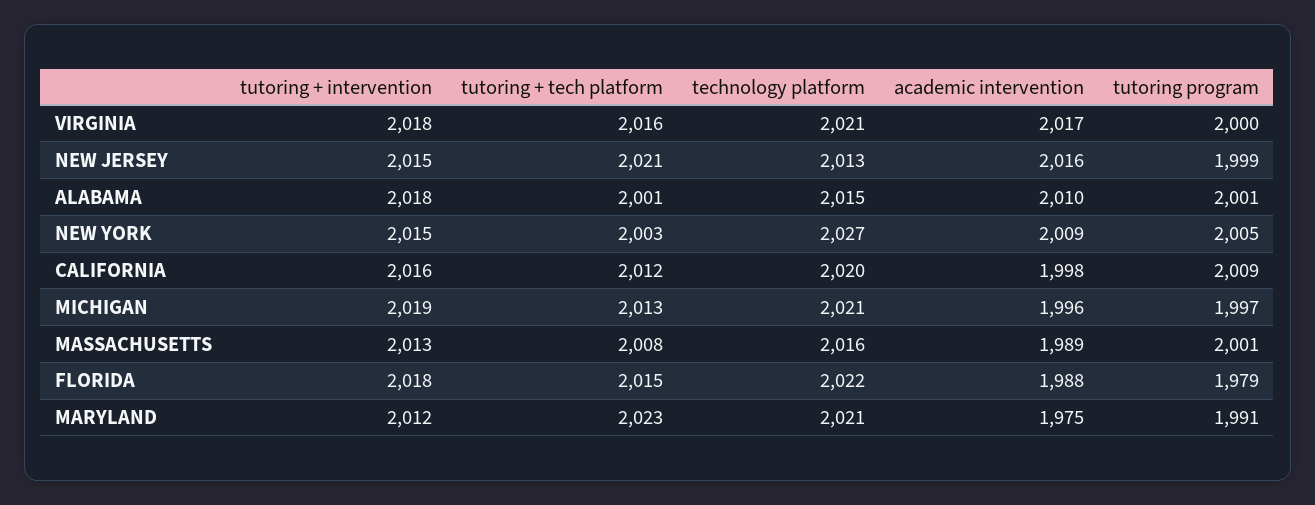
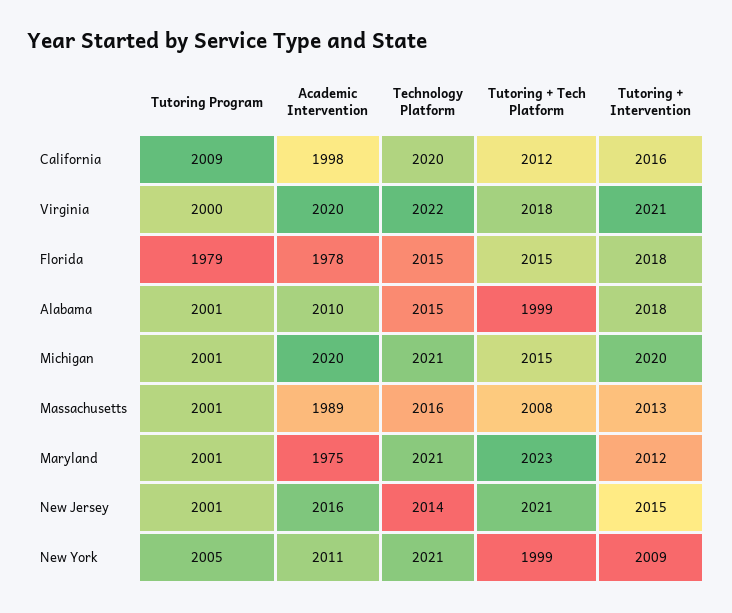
  {
    "tutoring + intervention": {
-     "VIRGINIA": 2018,
+     "VIRGINIA": 2021,
      "NEW JERSEY": 2015,
      "ALABAMA": 2018,
-     "NEW YORK": 2015,
+     "NEW YORK": 2009,
      "CALIFORNIA": 2016,
-     "MICHIGAN": 2019,
+     "MICHIGAN": 2020,
      "MASSACHUSETTS": 2013,
      "FLORIDA": 2018,
      "MARYLAND": 2012
    },
    "tutoring + tech platform": {
-     "VIRGINIA": 2016,
+     "VIRGINIA": 2018,
      "NEW JERSEY": 2021,
-     "ALABAMA": 2001,
+     "ALABAMA": 1999,
-     "NEW YORK": 2003,
+     "NEW YORK": 1999,
      "CALIFORNIA": 2012,
-     "MICHIGAN": 2013,
+     "MICHIGAN": 2015,
      "MASSACHUSETTS": 2008,
      "FLORIDA": 2015,
      "MARYLAND": 2023
    },
    "technology platform": {
-     "VIRGINIA": 2021,
+     "VIRGINIA": 2022,
-     "NEW JERSEY": 2013,
+     "NEW JERSEY": 2014,
      "ALABAMA": 2015,
-     "NEW YORK": 2027,
+     "NEW YORK": 2021,
      "CALIFORNIA": 2020,
      "MICHIGAN": 2021,
      "MASSACHUSETTS": 2016,
-     "FLORIDA": 2022,
+     "FLORIDA": 2015,
      "MARYLAND": 2021
    },
    "academic intervention": {
-     "VIRGINIA": 2017,
+     "VIRGINIA": 2020,
      "NEW JERSEY": 2016,
      "ALABAMA": 2010,
-     "NEW YORK": 2009,
+     "NEW YORK": 2011,
      "CALIFORNIA": 1998,
-     "MICHIGAN": 1996,
+     "MICHIGAN": 2020,
      "MASSACHUSETTS": 1989,
-     "FLORIDA": 1988,
+     "FLORIDA": 1978,
      "MARYLAND": 1975
    },
    "tutoring program": {
      "VIRGINIA": 2000,
-     "NEW JERSEY": 1999,
+     "NEW JERSEY": 2001,
      "ALABAMA": 2001,
      "NEW YORK": 2005,
      "CALIFORNIA": 2009,
-     "MICHIGAN": 1997,
+     "MICHIGAN": 2001,
      "MASSACHUSETTS": 2001,
      "FLORIDA": 1979,
-     "MARYLAND": 1991
+     "MARYLAND": 2001
    }
  }

